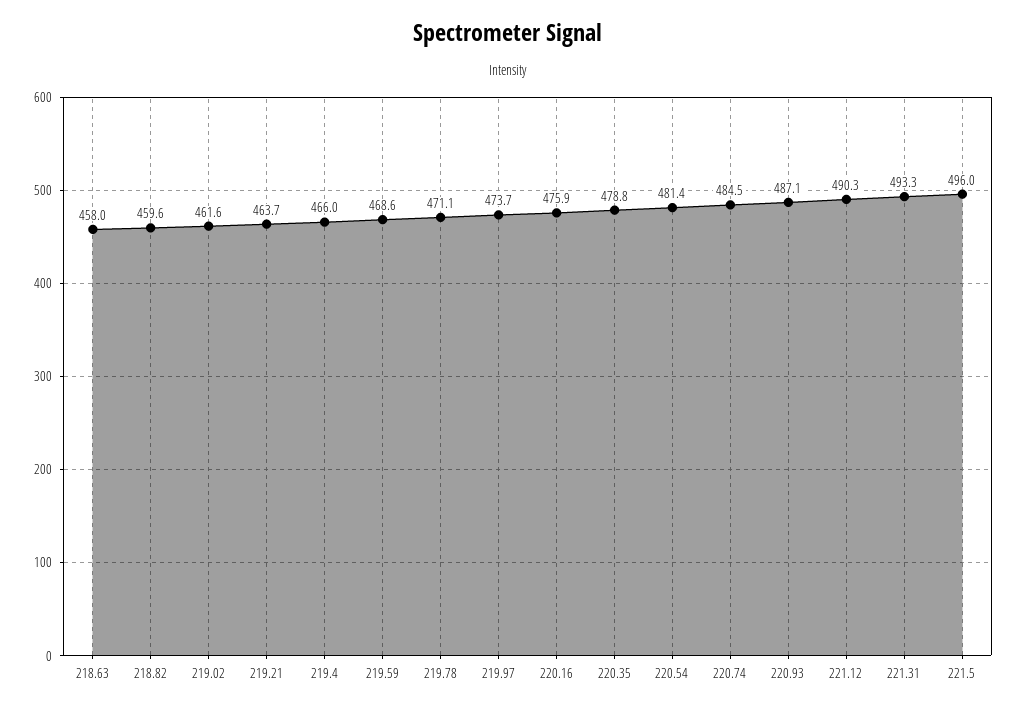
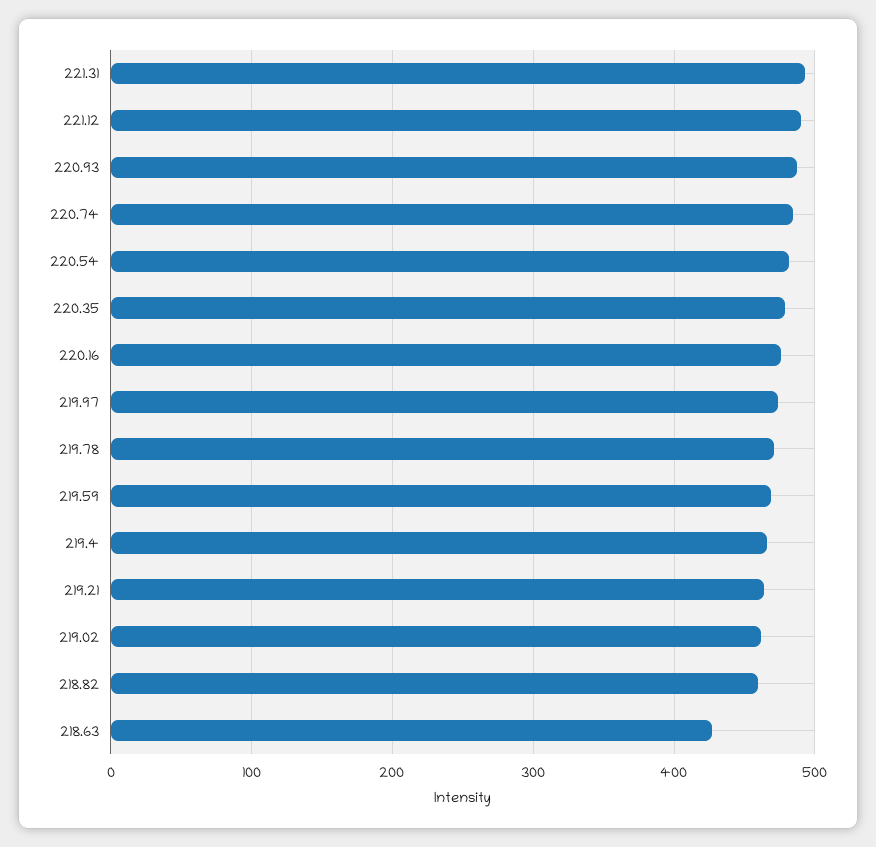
  {
-   "218.63": 458,
+   "218.63": 430,
    "218.82": 459.6,
    "219.02": 461.6,
    "219.21": 463.7,
    "219.4": 466,
    "219.59": 468.6,
    "219.78": 471.1,
    "219.97": 473.7,
    "220.16": 475.9,
    "220.35": 478.8,
    "220.54": 481.4,
    "220.74": 484.5,
    "220.93": 487.1,
    "221.12": 490.3,
-   "221.31": 493.3,
+   "221.31": 493.3
-   "221.5": 496
  }

